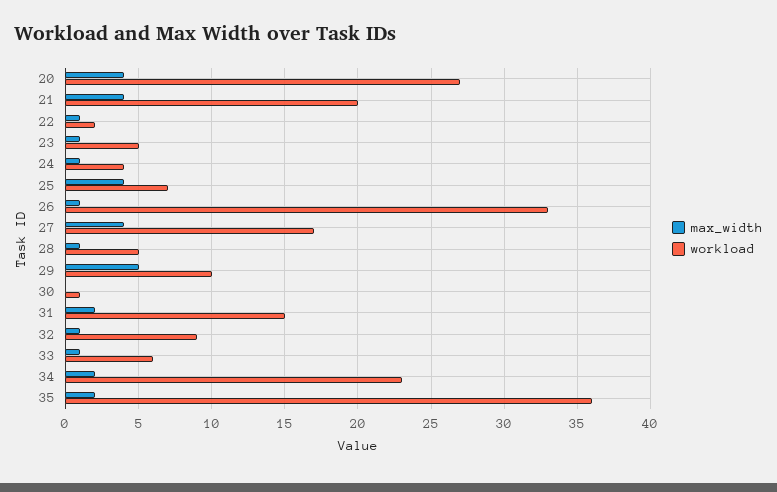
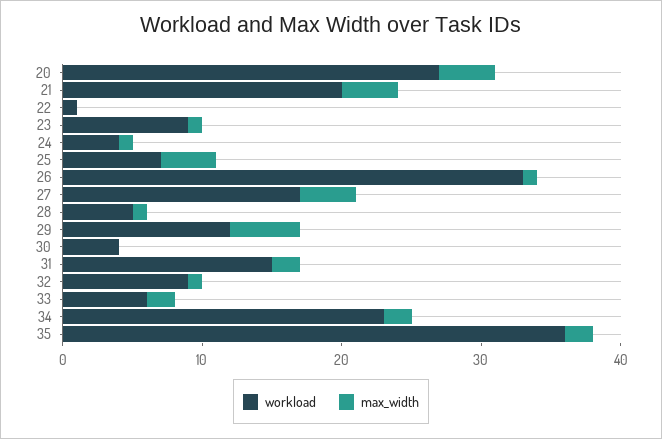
  {
    "max_width": {
      "20": 4,
      "21": 4,
-     "22": 1,
+     "22": 0,
      "23": 1,
      "24": 1,
      "25": 4,
      "26": 1,
      "27": 4,
      "28": 1,
      "29": 5,
      "30": 0,
      "31": 2,
      "32": 1,
-     "33": 1,
+     "33": 2,
      "34": 2,
      "35": 2
    },
    "workload": {
      "20": 27,
      "21": 20,
-     "22": 2,
+     "22": 1,
-     "23": 5,
+     "23": 9,
      "24": 4,
      "25": 7,
      "26": 33,
      "27": 17,
      "28": 5,
-     "29": 10,
+     "29": 12,
-     "30": 1,
+     "30": 4,
      "31": 15,
      "32": 9,
      "33": 6,
      "34": 23,
      "35": 36
    }
  }

